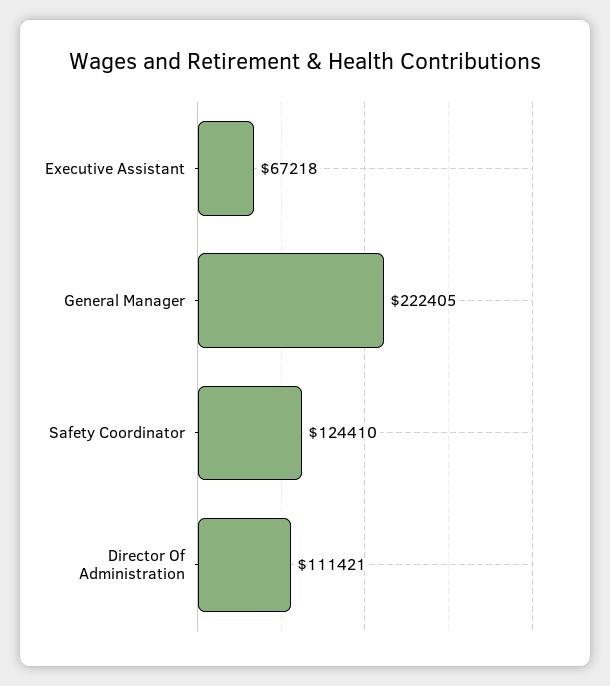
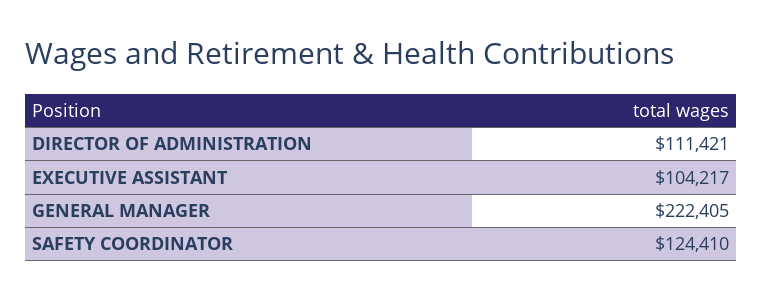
  {
-   "Executive Assistant": 67218,
+   "Executive Assistant": 104217,
    "General Manager": 222405,
    "Safety Coordinator": 124410,
    "Director Of Administration": 111421
  }

